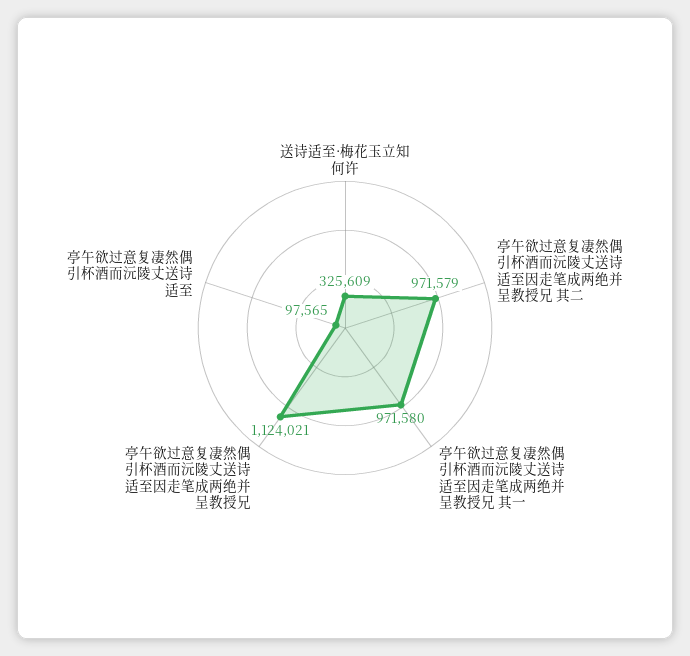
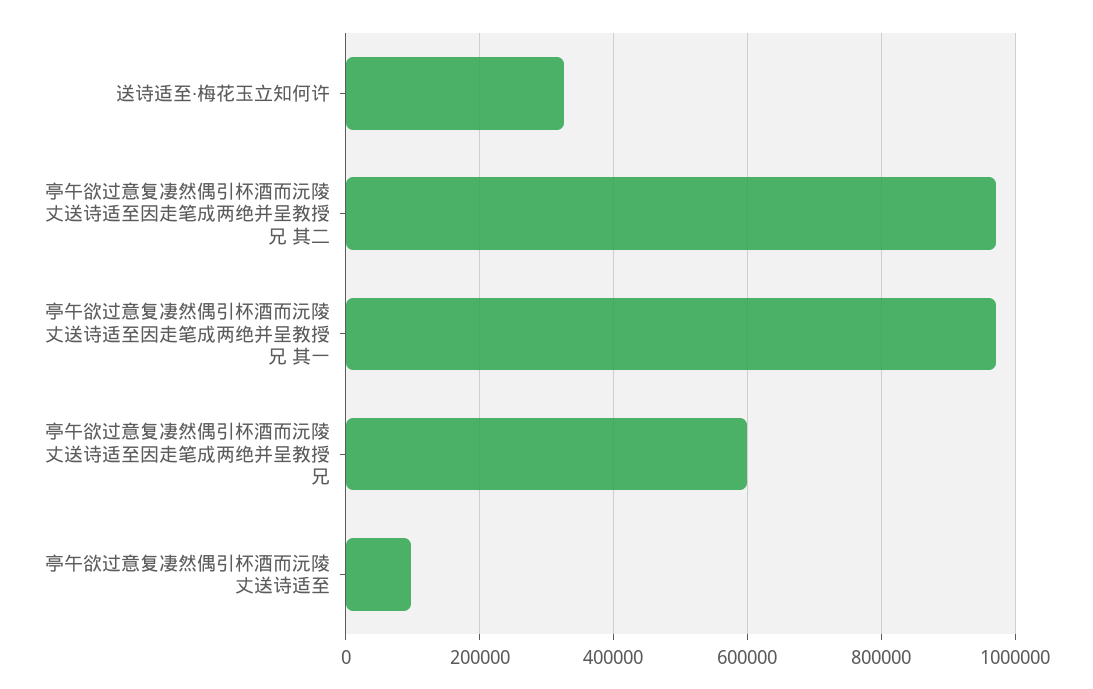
  {
    "送诗适至·梅花玉立知何许": 325609,
    "亭午欲过意复凄然偶引杯酒而沅陵丈送诗适至因走笔成两绝并呈教授兄 其二": 971579,
    "亭午欲过意复凄然偶引杯酒而沅陵丈送诗适至因走笔成两绝并呈教授兄 其一": 971580,
-   "亭午欲过意复凄然偶引杯酒而沅陵丈送诗适至因走笔成两绝并呈教授兄": 1124021,
+   "亭午欲过意复凄然偶引杯酒而沅陵丈送诗适至因走笔成两绝并呈教授兄": 600000,
    "亭午欲过意复凄然偶引杯酒而沅陵丈送诗适至": 97565
  }

